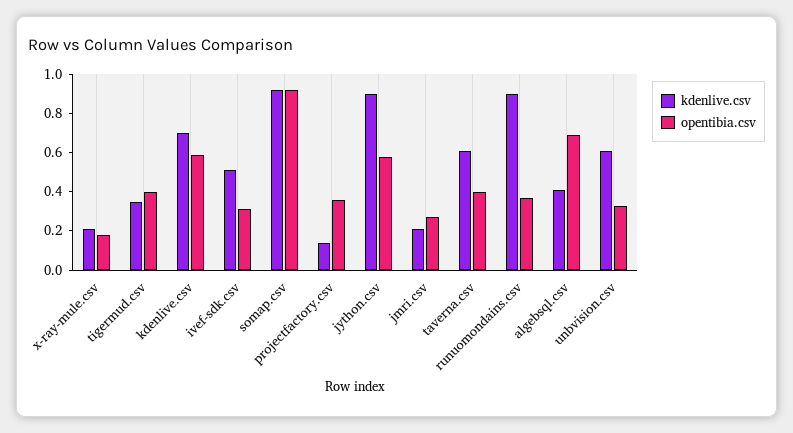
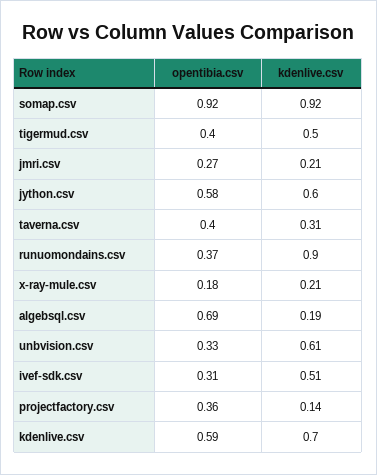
  {
    "kdenlive.csv": {
      "x-ray-mule.csv": 0.21,
-     "tigermud.csv": 0.35,
+     "tigermud.csv": 0.5,
      "kdenlive.csv": 0.7,
      "ivef-sdk.csv": 0.51,
      "somap.csv": 0.92,
      "projectfactory.csv": 0.14,
-     "jython.csv": 0.9,
+     "jython.csv": 0.6,
      "jmri.csv": 0.21,
-     "taverna.csv": 0.6,
+     "taverna.csv": 0.31,
      "runuomondains.csv": 0.9,
-     "algebsql.csv": 0.4,
+     "algebsql.csv": 0.19,
      "unbvision.csv": 0.61
    },
    "opentibia.csv": {
      "x-ray-mule.csv": 0.18,
      "tigermud.csv": 0.4,
      "kdenlive.csv": 0.59,
      "ivef-sdk.csv": 0.31,
      "somap.csv": 0.92,
      "projectfactory.csv": 0.36,
      "jython.csv": 0.58,
      "jmri.csv": 0.27,
      "taverna.csv": 0.4,
      "runuomondains.csv": 0.37,
      "algebsql.csv": 0.69,
      "unbvision.csv": 0.33
    }
  }

